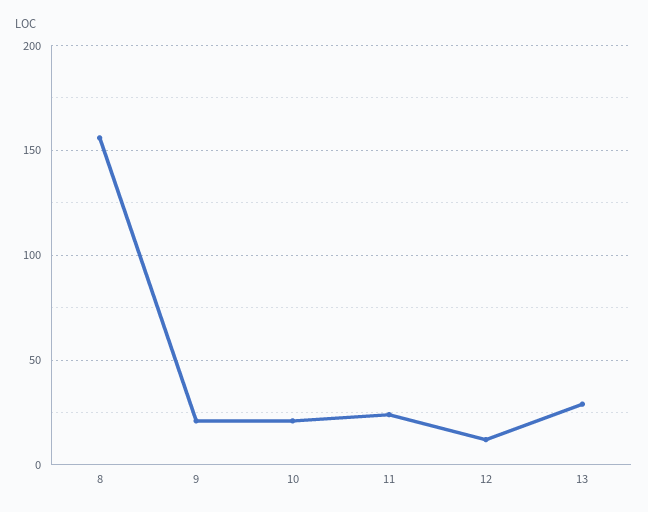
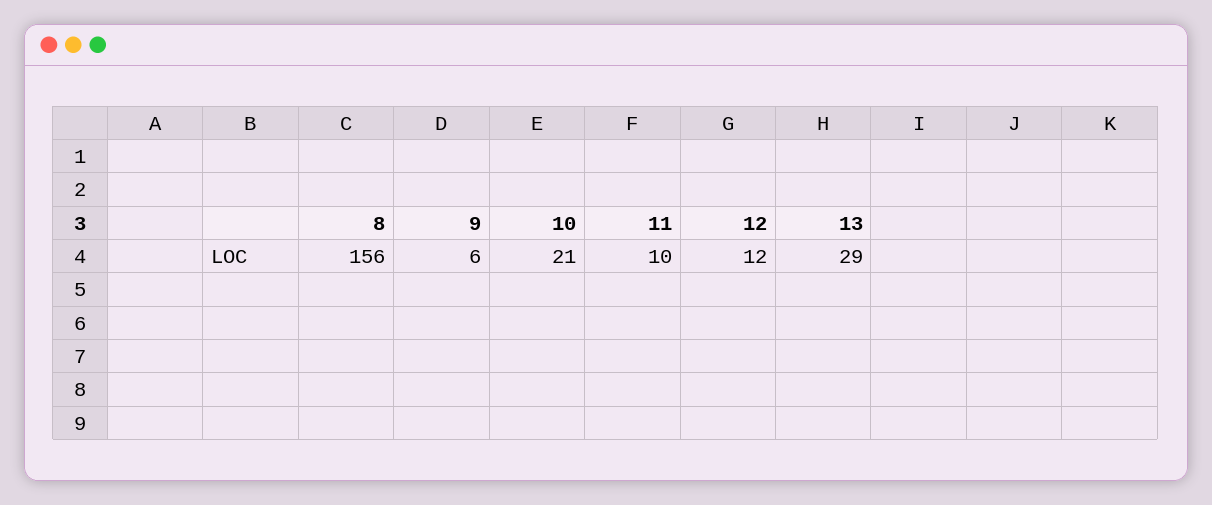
  {
    "8": 156,
-   "9": 20,
+   "9": 6,
    "10": 21,
-   "11": 25,
+   "11": 10,
    "12": 12,
    "13": 29
  }

